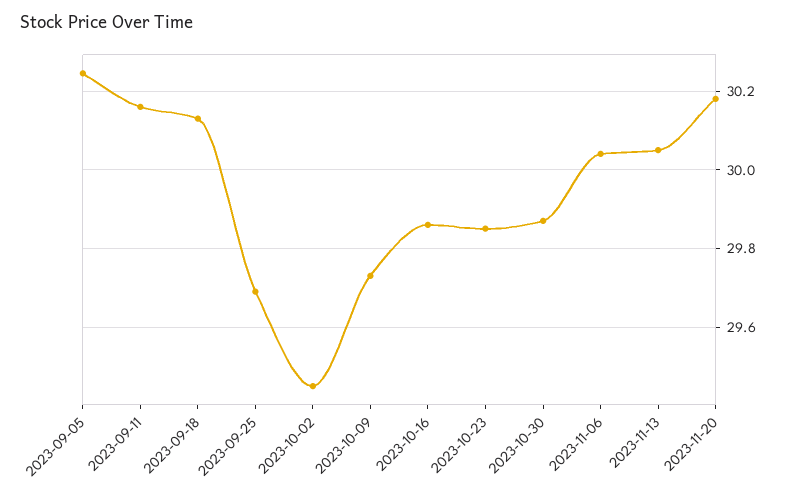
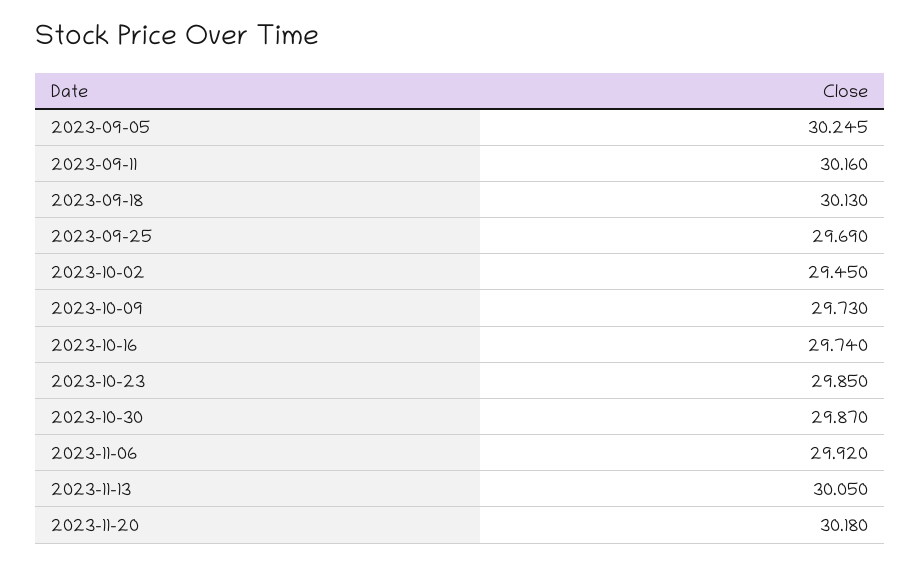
  {
    "2023-09-05": 30.245,
    "2023-09-11": 30.16,
    "2023-09-18": 30.13,
    "2023-09-25": 29.69,
    "2023-10-02": 29.45,
    "2023-10-09": 29.73,
-   "2023-10-16": 29.86,
+   "2023-10-16": 29.74,
    "2023-10-23": 29.85,
    "2023-10-30": 29.87,
-   "2023-11-06": 30.04,
+   "2023-11-06": 29.92,
    "2023-11-13": 30.05,
    "2023-11-20": 30.18
  }

